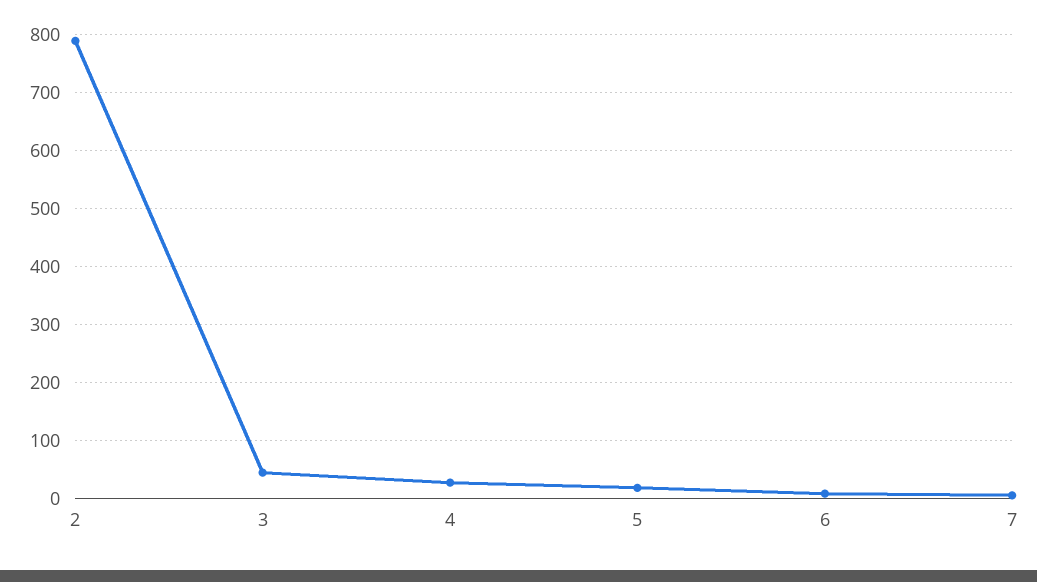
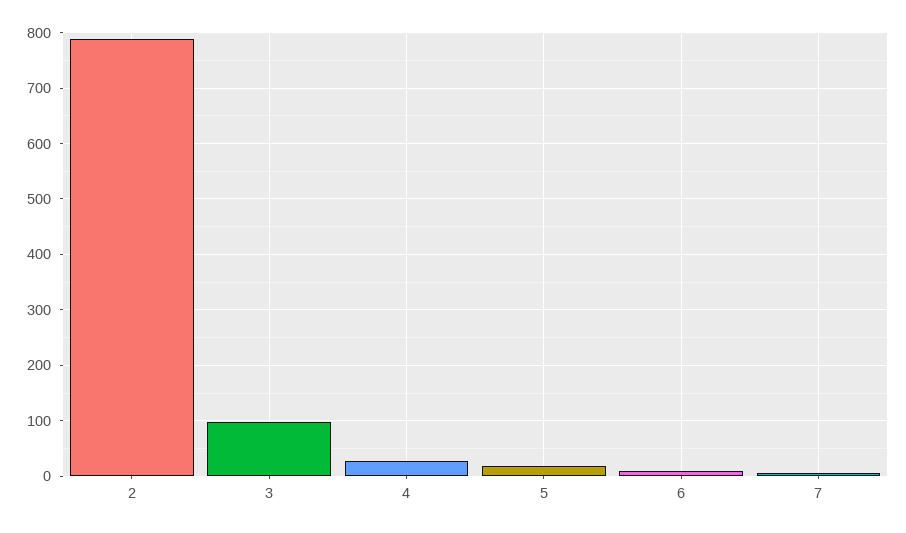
  {
    "2": 780,
-   "3": 40,
+   "3": 100,
    "4": 20,
    "5": 20,
    "6": 0,
    "7": 0
  }

